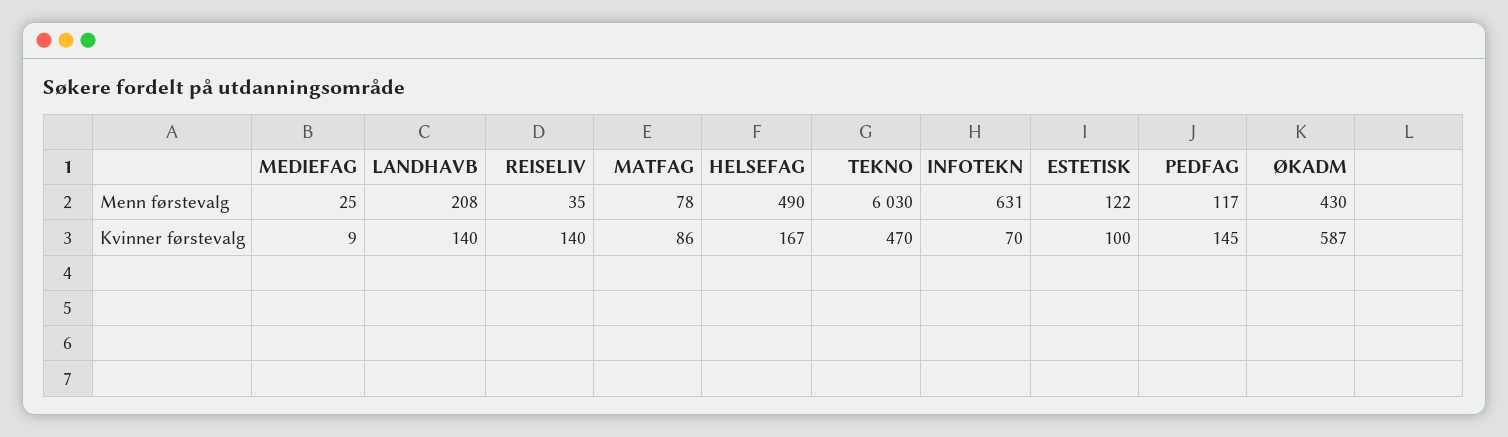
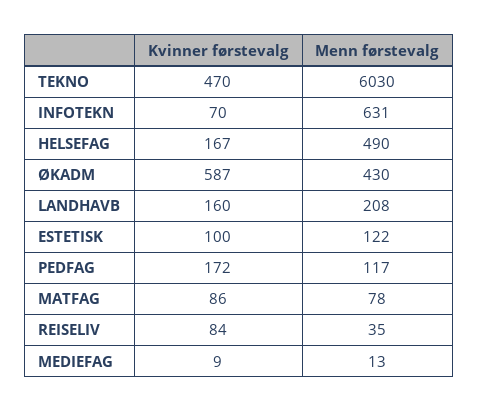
  {
    "MEDIEFAG": {
-     "Menn førstevalg": 25,
+     "Menn førstevalg": 13,
      "Kvinner førstevalg": 9
    },
    "LANDHAVB": {
      "Menn førstevalg": 208,
-     "Kvinner førstevalg": 140
+     "Kvinner førstevalg": 160
    },
    "REISELIV": {
      "Menn førstevalg": 35,
-     "Kvinner førstevalg": 140
+     "Kvinner førstevalg": 84
    },
    "MATFAG": {
      "Menn førstevalg": 78,
      "Kvinner førstevalg": 86
    },
    "HELSEFAG": {
      "Menn førstevalg": 490,
      "Kvinner førstevalg": 167
    },
    "TEKNO": {
      "Menn førstevalg": 6030,
      "Kvinner førstevalg": 470
    },
    "INFOTEKN": {
      "Menn førstevalg": 631,
      "Kvinner førstevalg": 70
    },
    "ESTETISK": {
      "Menn førstevalg": 122,
      "Kvinner førstevalg": 100
    },
    "PEDFAG": {
      "Menn førstevalg": 117,
-     "Kvinner førstevalg": 145
+     "Kvinner førstevalg": 172
    },
    "ØKADM": {
      "Menn førstevalg": 430,
      "Kvinner førstevalg": 587
    }
  }

